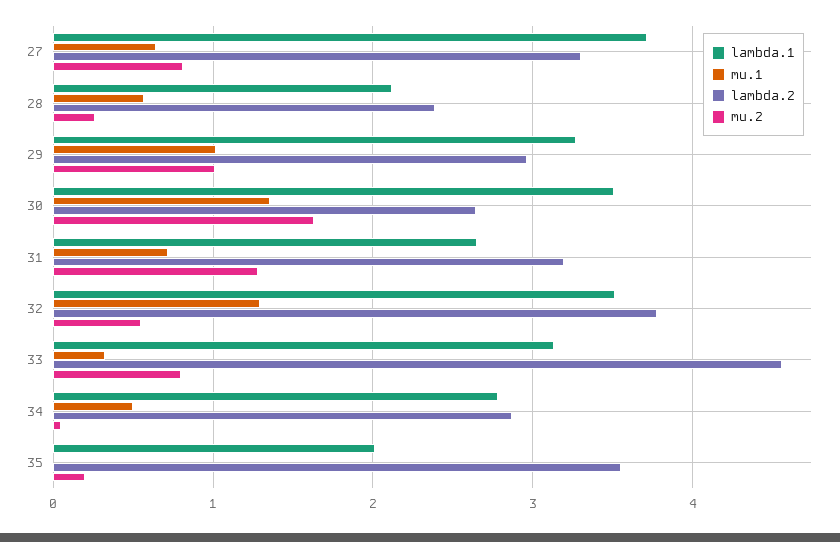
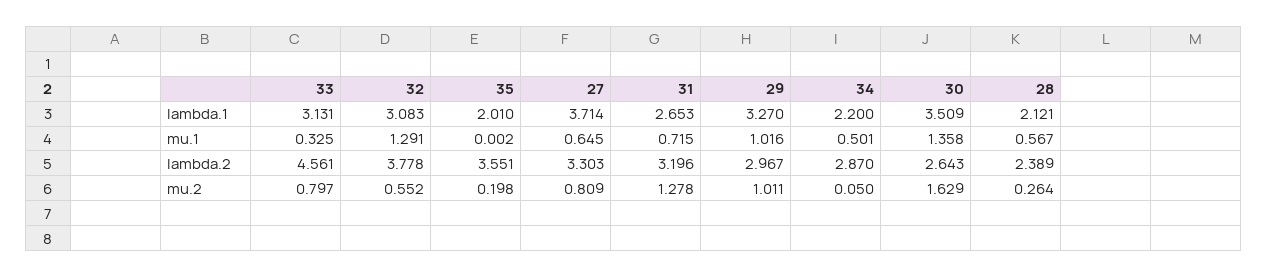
  {
    "lambda.1": {
      "27": 3.714,
      "28": 2.121,
      "29": 3.27,
      "30": 3.509,
      "31": 2.653,
-     "32": 3.5,
+     "32": 3.083,
      "33": 3.131,
-     "34": 2.8,
+     "34": 2.2,
      "35": 2.01
    },
    "mu.1": {
      "27": 0.645,
      "28": 0.567,
      "29": 1.016,
      "30": 1.358,
      "31": 0.715,
      "32": 1.291,
      "33": 0.325,
      "34": 0.501,
      "35": 0.002
    },
    "lambda.2": {
      "27": 3.303,
      "28": 2.389,
      "29": 2.967,
      "30": 2.643,
      "31": 3.196,
      "32": 3.778,
      "33": 4.561,
      "34": 2.87,
      "35": 3.551
    },
    "mu.2": {
      "27": 0.809,
      "28": 0.264,
      "29": 1.011,
      "30": 1.629,
      "31": 1.278,
      "32": 0.552,
      "33": 0.797,
      "34": 0.05,
      "35": 0.198
    }
  }

